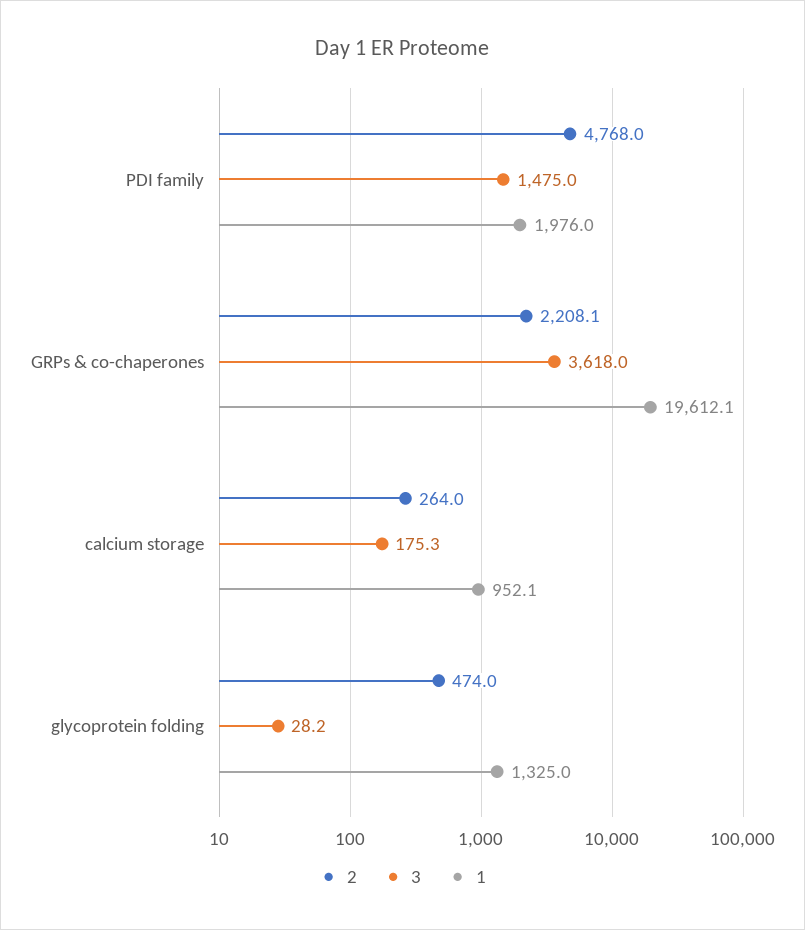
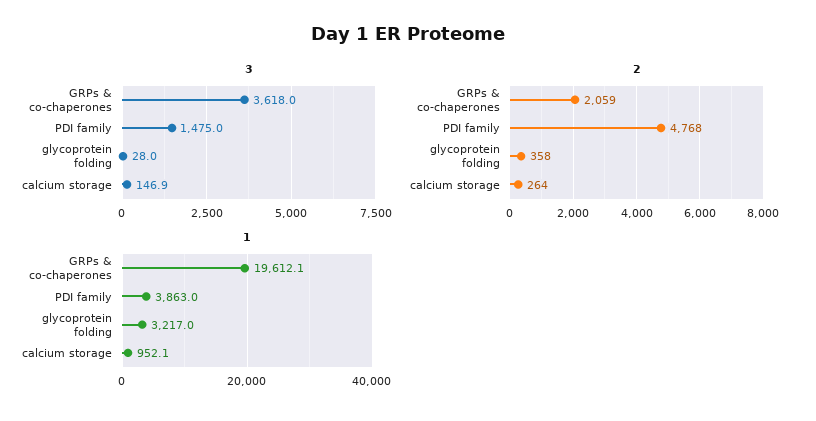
  {
    "2": {
      "PDI family": 4768,
-     "GRPs & co-chaperones": 2208.1,
+     "GRPs & co-chaperones": 2059,
      "calcium storage": 264,
-     "glycoprotein folding": 474
+     "glycoprotein folding": 358
    },
    "3": {
      "PDI family": 1475,
      "GRPs & co-chaperones": 3618,
-     "calcium storage": 175.3,
+     "calcium storage": 146.9,
-     "glycoprotein folding": 28.2
+     "glycoprotein folding": 28
    },
    "1": {
-     "PDI family": 1976,
+     "PDI family": 3863,
      "GRPs & co-chaperones": 19612.1,
      "calcium storage": 952.1,
-     "glycoprotein folding": 1325
+     "glycoprotein folding": 3217
    }
  }

